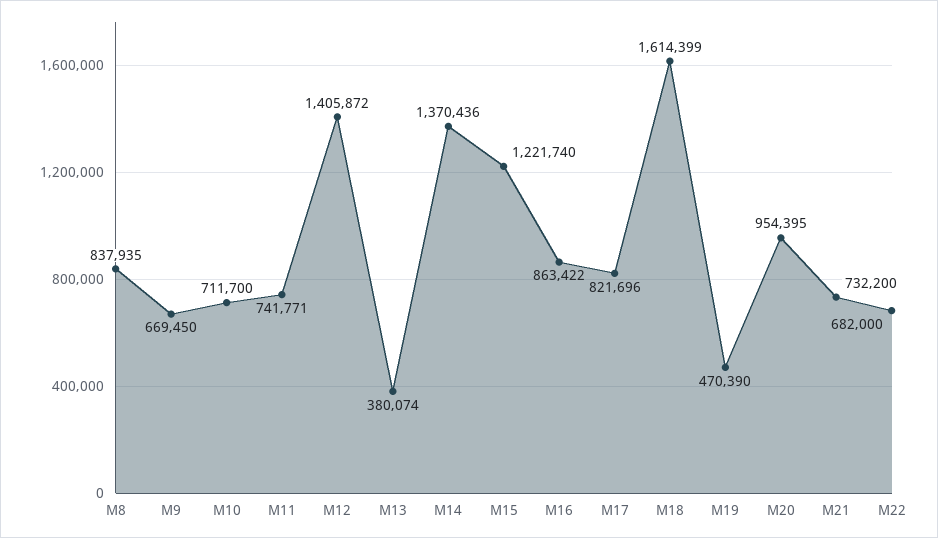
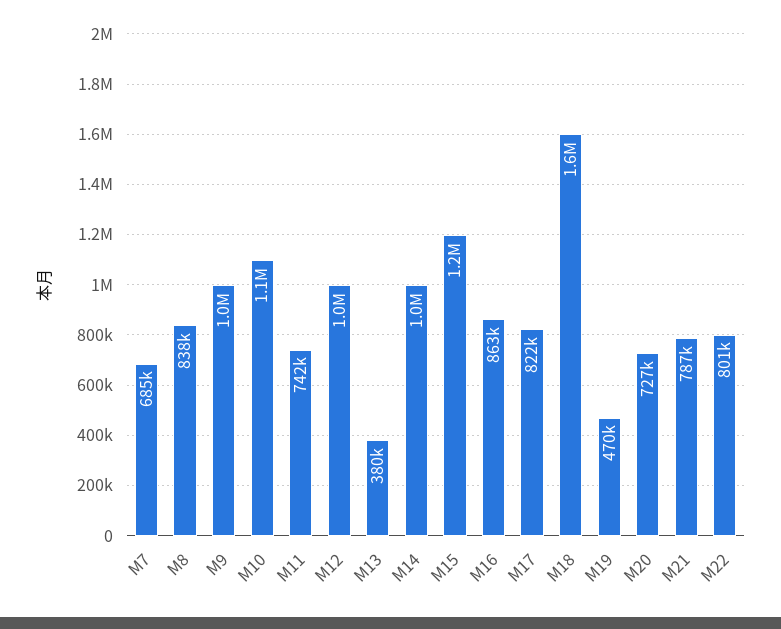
  {
    "M8": 837935,
-   "M9": 669450,
+   "M9": 1000000,
-   "M10": 711700,
+   "M10": 1100000,
    "M11": 741771,
-   "M12": 1405872,
+   "M12": 1000000,
    "M13": 380074,
-   "M14": 1370436,
+   "M14": 1000000,
    "M15": 1221740,
    "M16": 863422,
    "M17": 821696,
    "M18": 1614399,
    "M19": 470390,
-   "M20": 954395,
+   "M20": 727000,
-   "M21": 732200,
+   "M21": 787000,
-   "M22": 682000
+   "M22": 801000,
+   "M7": 685000
  }

